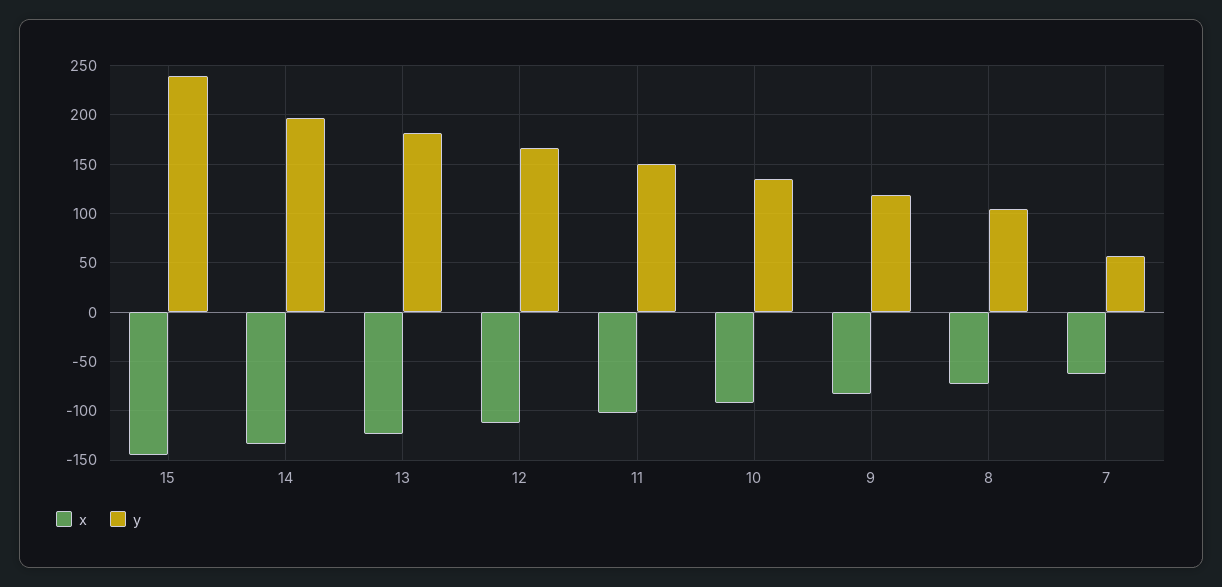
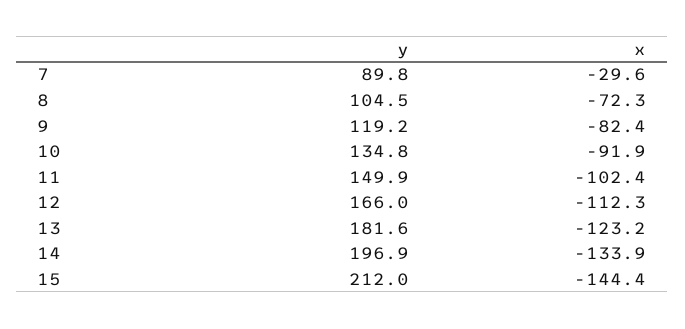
  {
    "x": {
      "15": -144.4,
      "14": -133.9,
      "13": -123.2,
      "12": -112.3,
      "11": -102.4,
      "10": -91.9,
      "9": -82.4,
      "8": -72.3,
-     "7": -60
+     "7": -29.6
    },
    "y": {
-     "15": 240,
+     "15": 212,
      "14": 196.9,
      "13": 181.6,
      "12": 166,
      "11": 149.9,
      "10": 134.8,
      "9": 119.2,
      "8": 104.5,
-     "7": 60
+     "7": 89.8
    }
  }

